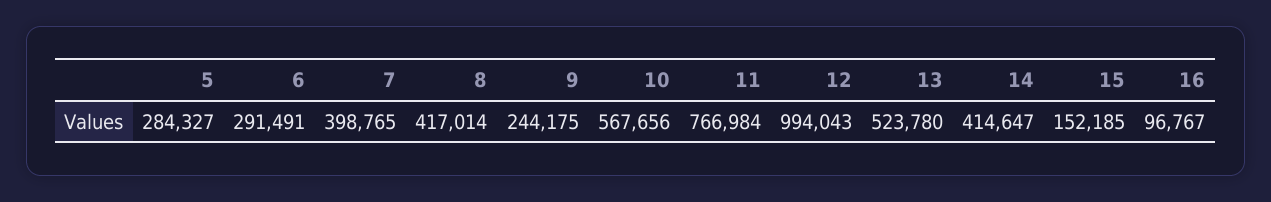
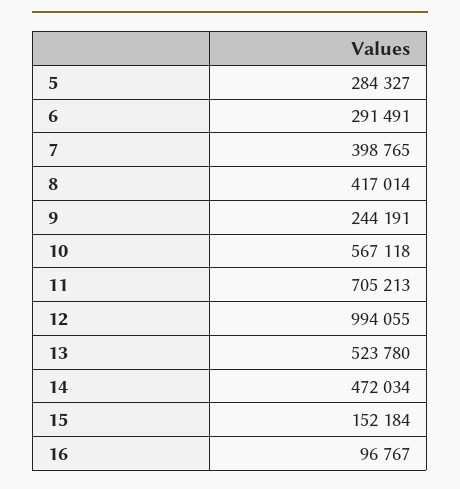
  {
    "5": 284327,
    "6": 291491,
    "7": 398765,
    "8": 417014,
-   "9": 244175,
+   "9": 244191,
-   "10": 567656,
+   "10": 567118,
-   "11": 766984,
+   "11": 705213,
-   "12": 994043,
+   "12": 994055,
    "13": 523780,
-   "14": 414647,
+   "14": 472034,
-   "15": 152185,
+   "15": 152184,
    "16": 96767
  }

